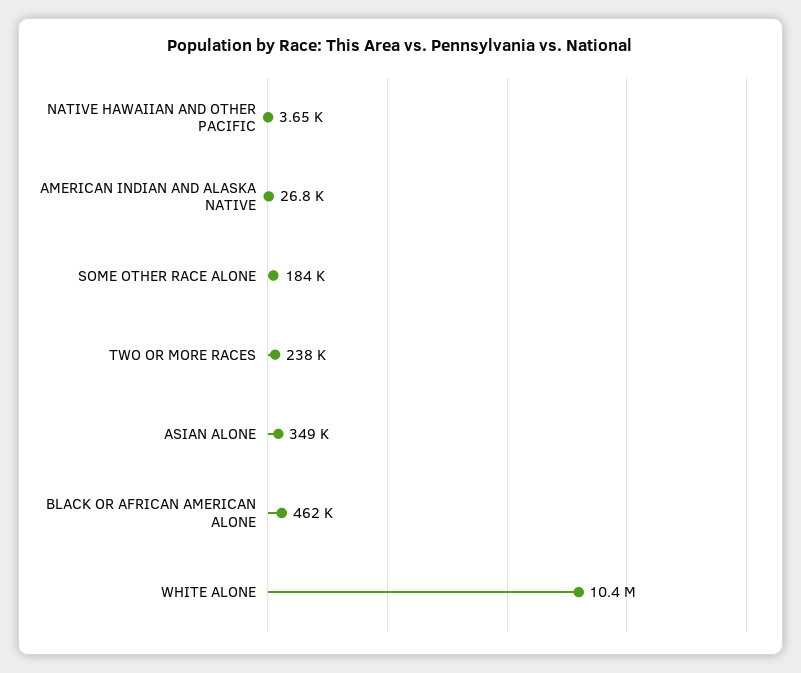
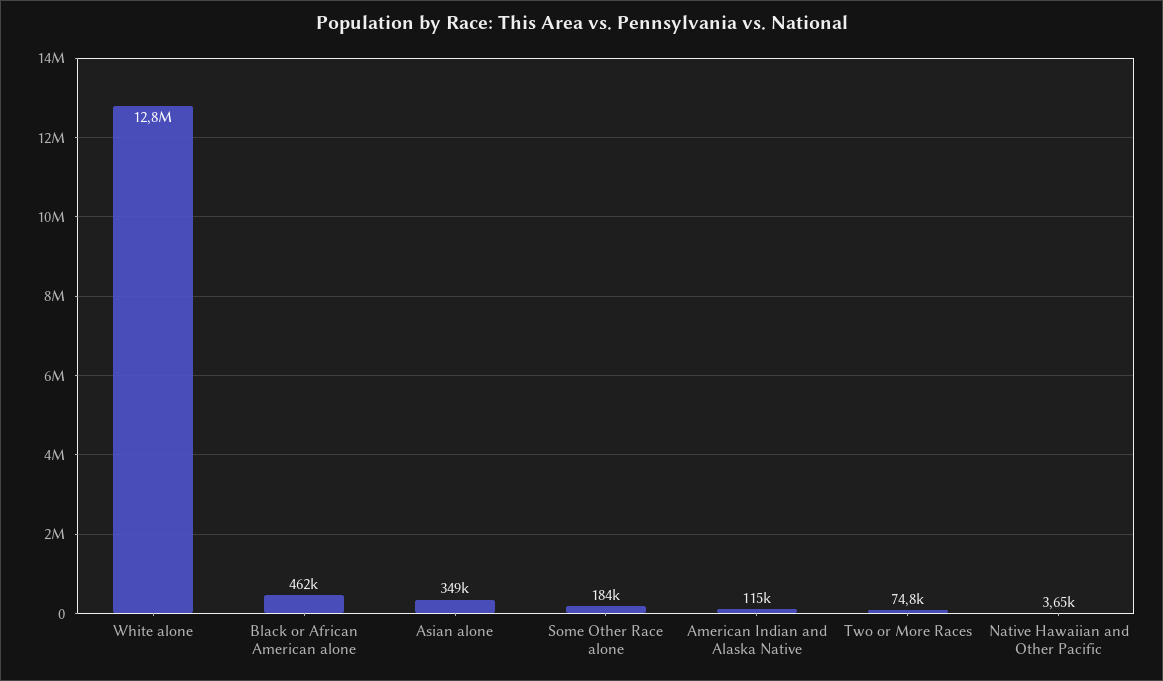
  {
    "NATIVE HAWAIIAN AND OTHER PACIFIC": 3650,
-   "AMERICAN INDIAN AND ALASKA NATIVE": 26800,
+   "AMERICAN INDIAN AND ALASKA NATIVE": 115000,
    "SOME OTHER RACE ALONE": 184000,
-   "TWO OR MORE RACES": 238000,
+   "TWO OR MORE RACES": 74800,
    "ASIAN ALONE": 349000,
    "BLACK OR AFRICAN AMERICAN ALONE": 462000,
-   "WHITE ALONE": 10400000
+   "WHITE ALONE": 12800000
  }

